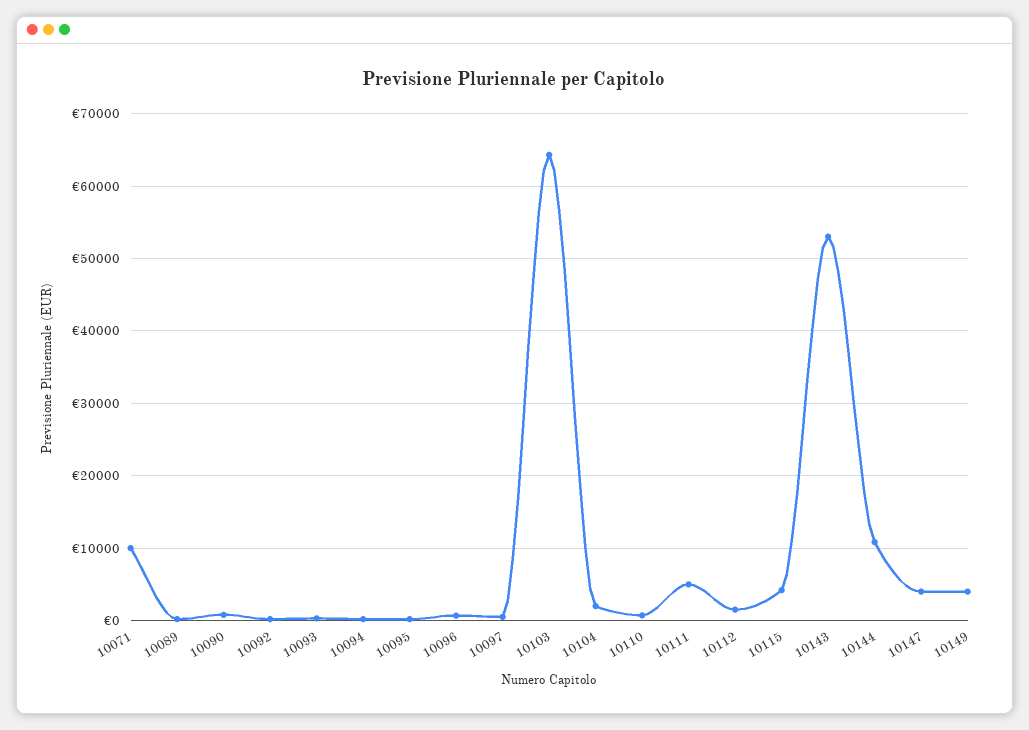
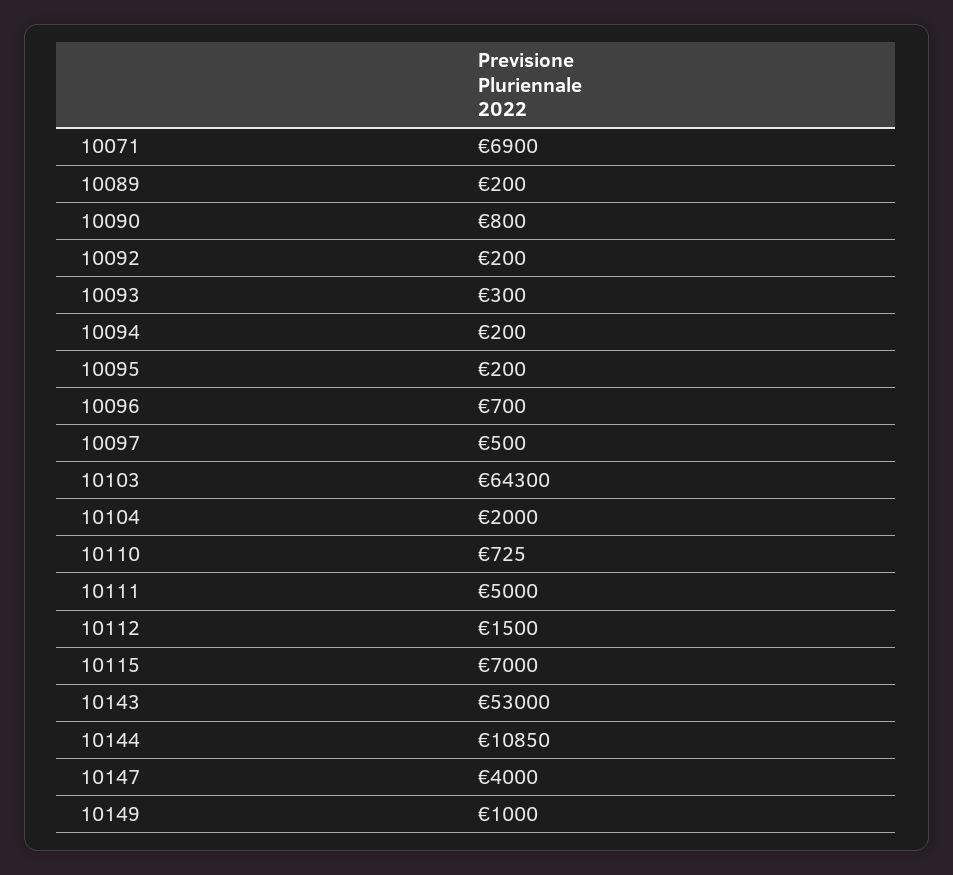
  {
-   "10071": 10000,
+   "10071": 6900,
    "10089": 200,
    "10090": 800,
    "10092": 200,
    "10093": 300,
    "10094": 200,
    "10095": 200,
    "10096": 700,
    "10097": 500,
    "10103": 64300,
    "10104": 2000,
    "10110": 725,
    "10111": 5000,
    "10112": 1500,
-   "10115": 4000,
+   "10115": 7000,
    "10143": 53000,
    "10144": 10850,
    "10147": 4000,
-   "10149": 4000
+   "10149": 1000
  }

